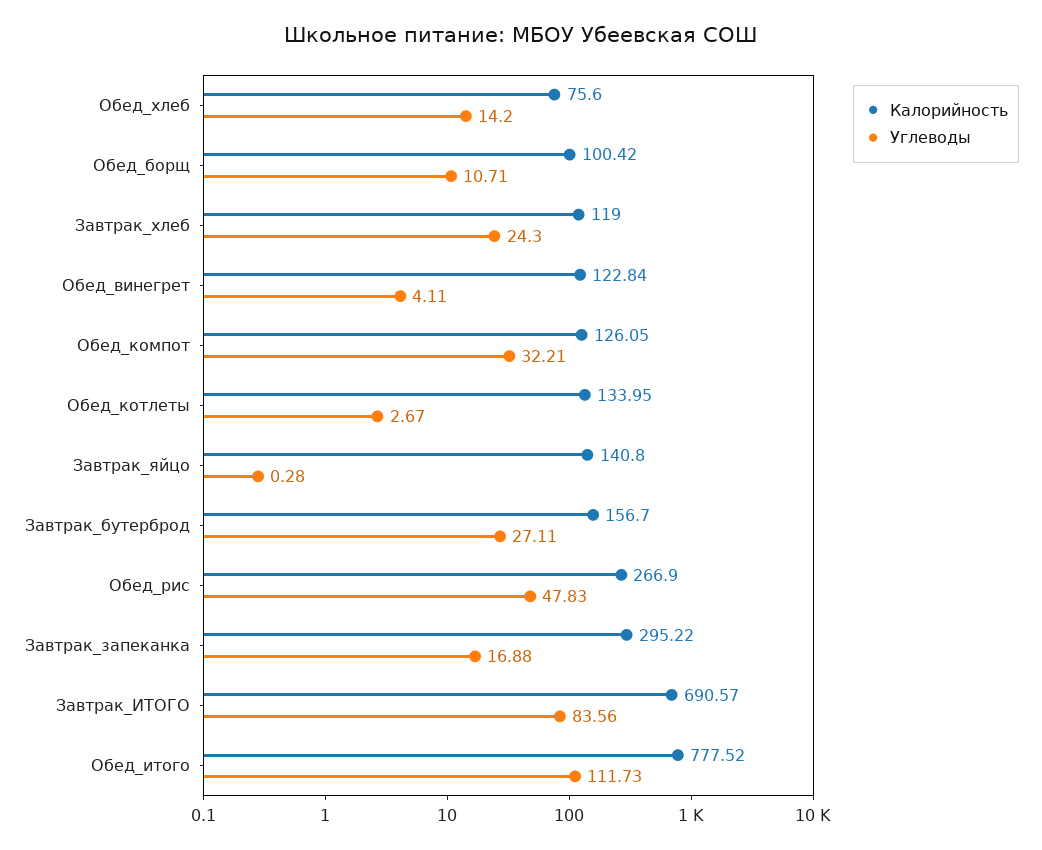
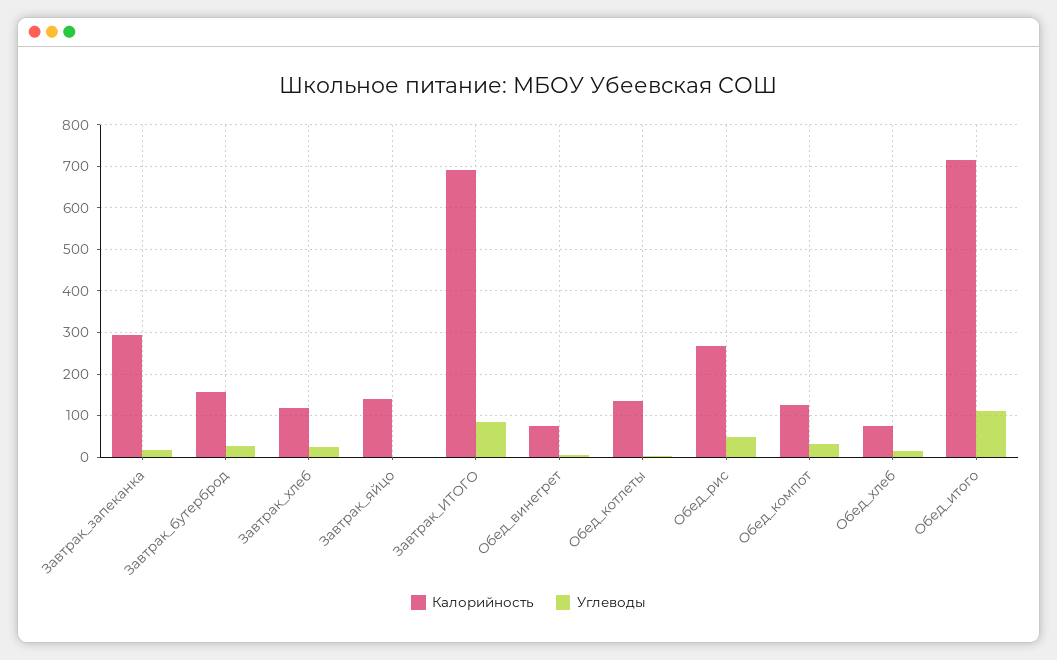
  {
    "Калорийность": {
      "Обед_хлеб": 75.6,
-     "Обед_борщ": 100.42,
      "Завтрак_хлеб": 119,
-     "Обед_винегрет": 122.84,
+     "Обед_винегрет": 80,
      "Обед_компот": 126.05,
      "Обед_котлеты": 133.95,
      "Завтрак_яйцо": 140.8,
      "Завтрак_бутерброд": 156.7,
      "Обед_рис": 266.9,
      "Завтрак_запеканка": 295.22,
      "Завтрак_ИТОГО": 690.57,
-     "Обед_итого": 777.52
+     "Обед_итого": 720
    },
    "Углеводы": {
      "Обед_хлеб": 14.2,
-     "Обед_борщ": 10.71,
      "Завтрак_хлеб": 24.3,
      "Обед_винегрет": 4.11,
      "Обед_компот": 32.21,
      "Обед_котлеты": 2.67,
      "Завтрак_яйцо": 0.28,
      "Завтрак_бутерброд": 27.11,
      "Обед_рис": 47.83,
      "Завтрак_запеканка": 16.88,
      "Завтрак_ИТОГО": 83.56,
      "Обед_итого": 111.73
    }
  }

